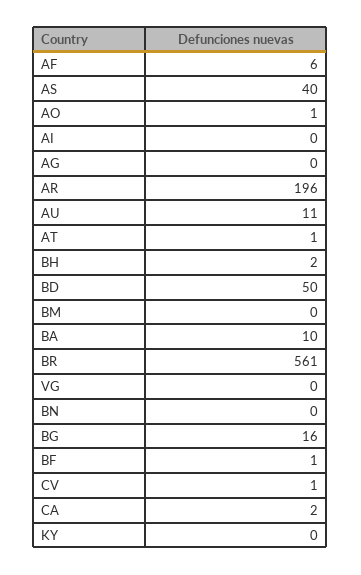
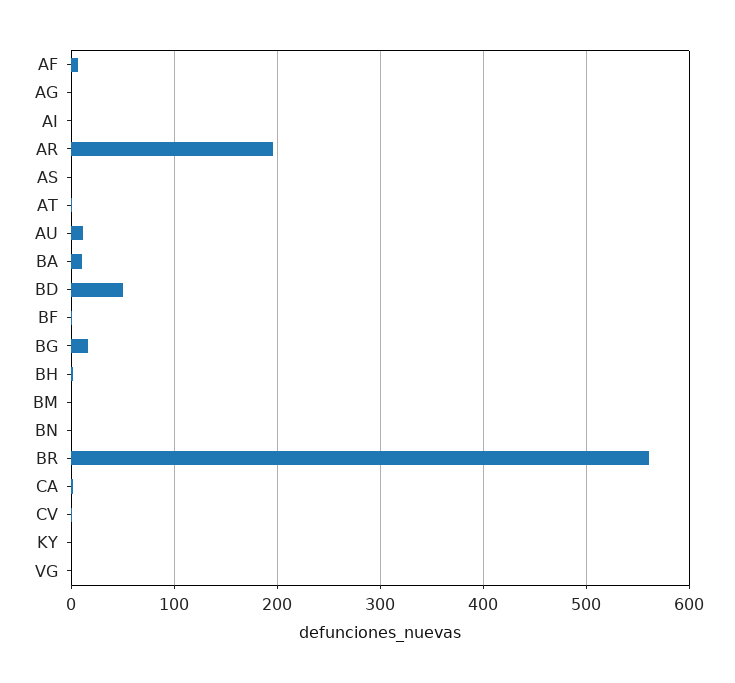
  {
    "AF": 6,
-   "AS": 40,
+   "AS": 0,
-   "AO": 1,
    "AI": 0,
    "AG": 0,
    "AR": 196,
    "AU": 11,
    "AT": 1,
    "BH": 2,
    "BD": 50,
    "BM": 0,
    "BA": 10,
    "BR": 561,
    "VG": 0,
    "BN": 0,
    "BG": 16,
    "BF": 1,
    "CV": 1,
    "CA": 2,
    "KY": 0
  }

